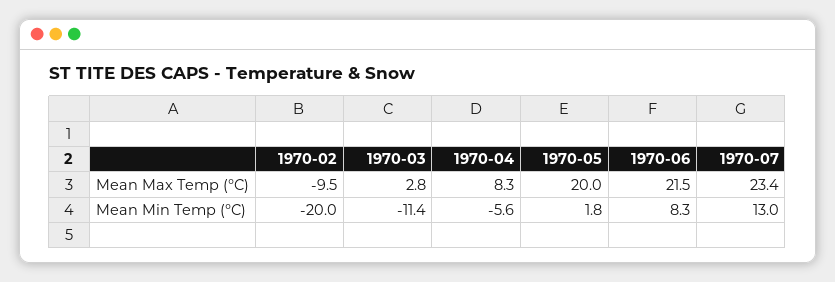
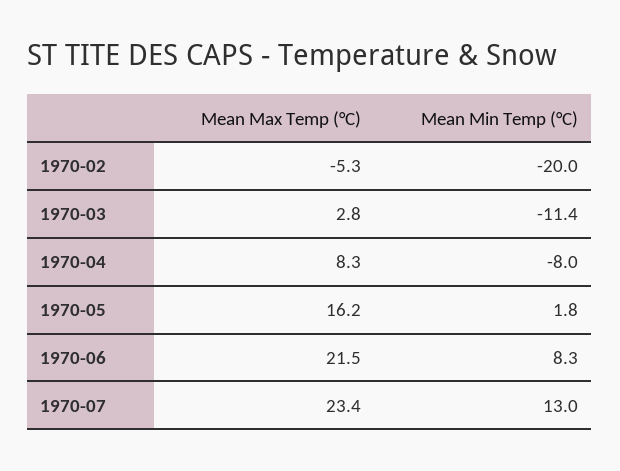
  {
    "1970-02": {
-     "Mean Max Temp (°C)": -9.5,
+     "Mean Max Temp (°C)": -5.3,
      "Mean Min Temp (°C)": -20
    },
    "1970-03": {
      "Mean Max Temp (°C)": 2.8,
      "Mean Min Temp (°C)": -11.4
    },
    "1970-04": {
      "Mean Max Temp (°C)": 8.3,
-     "Mean Min Temp (°C)": -5.6
+     "Mean Min Temp (°C)": -8
    },
    "1970-05": {
-     "Mean Max Temp (°C)": 20,
+     "Mean Max Temp (°C)": 16.2,
      "Mean Min Temp (°C)": 1.8
    },
    "1970-06": {
      "Mean Max Temp (°C)": 21.5,
      "Mean Min Temp (°C)": 8.3
    },
    "1970-07": {
      "Mean Max Temp (°C)": 23.4,
      "Mean Min Temp (°C)": 13
    }
  }

